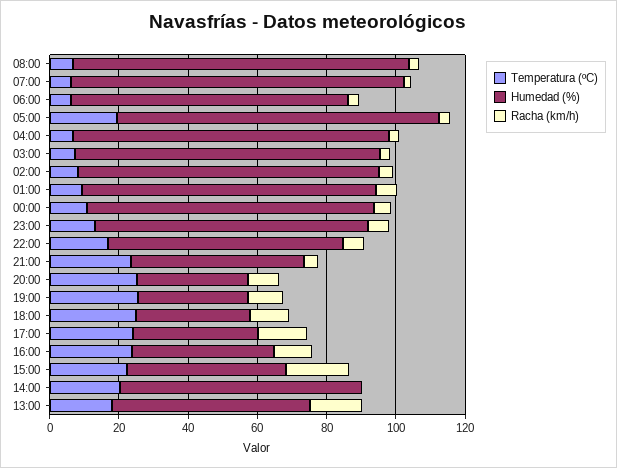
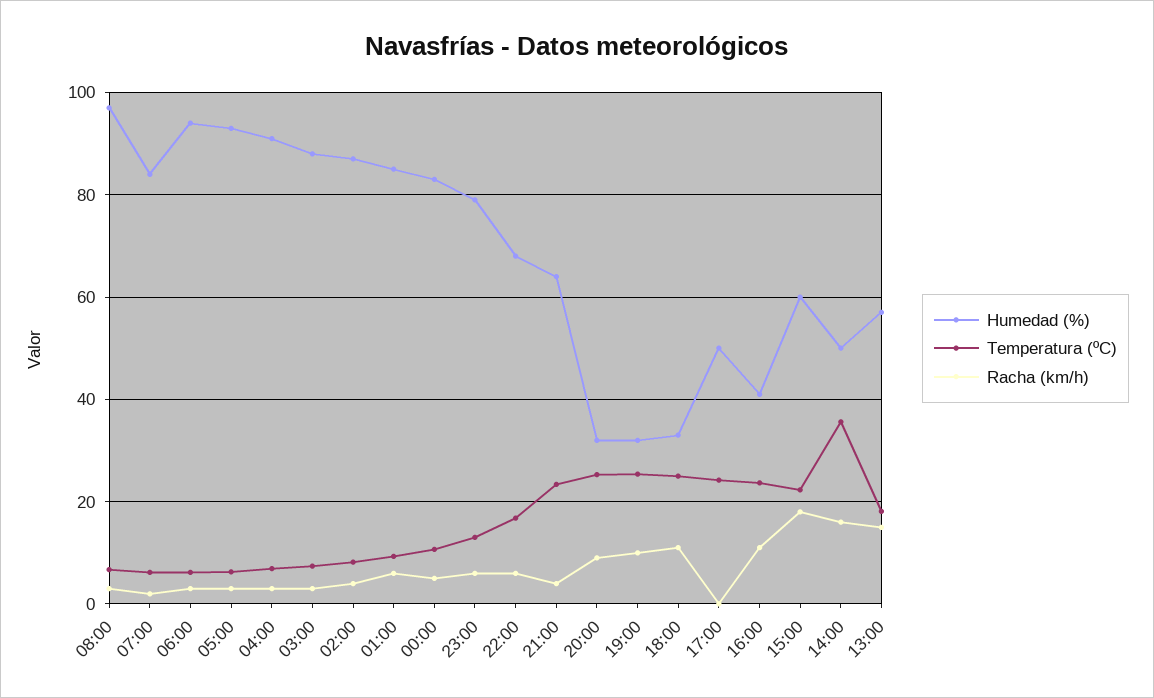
  {
    "Temperatura (ºC)": {
      "08:00": 6,
      "07:00": 6,
      "06:00": 6,
-     "05:00": 20,
+     "05:00": 6,
      "04:00": 6,
      "03:00": 8,
      "02:00": 8,
      "01:00": 10,
      "00:00": 10,
      "23:00": 14,
      "22:00": 16,
      "21:00": 24,
      "20:00": 26,
      "19:00": 26,
      "18:00": 26,
      "17:00": 24,
      "16:00": 24,
      "15:00": 22,
-     "14:00": 20,
+     "14:00": 36,
      "13:00": 18
    },
    "Humedad (%)": {
      "08:00": 98,
-     "07:00": 95,
+     "07:00": 84,
-     "06:00": 80,
+     "06:00": 94,
      "05:00": 94,
      "04:00": 92,
      "03:00": 88,
      "02:00": 88,
      "01:00": 86,
      "00:00": 84,
      "23:00": 80,
      "22:00": 68,
-     "21:00": 50,
+     "21:00": 64,
      "20:00": 32,
      "19:00": 32,
      "18:00": 34,
-     "17:00": 35,
+     "17:00": 50,
      "16:00": 42,
-     "15:00": 45,
+     "15:00": 60,
-     "14:00": 70,
+     "14:00": 50,
      "13:00": 58
    },
    "Racha (km/h)": {
      "08:00": 4,
      "07:00": 2,
      "06:00": 4,
      "05:00": 4,
      "04:00": 4,
      "03:00": 4,
      "02:00": 4,
      "01:00": 6,
      "00:00": 6,
      "23:00": 6,
      "22:00": 6,
      "21:00": 4,
      "20:00": 10,
      "19:00": 10,
      "18:00": 12,
-     "17:00": 15,
+     "17:00": 0,
      "16:00": 12,
      "15:00": 18,
-     "14:00": 0,
+     "14:00": 16,
      "13:00": 16
    }
  }

